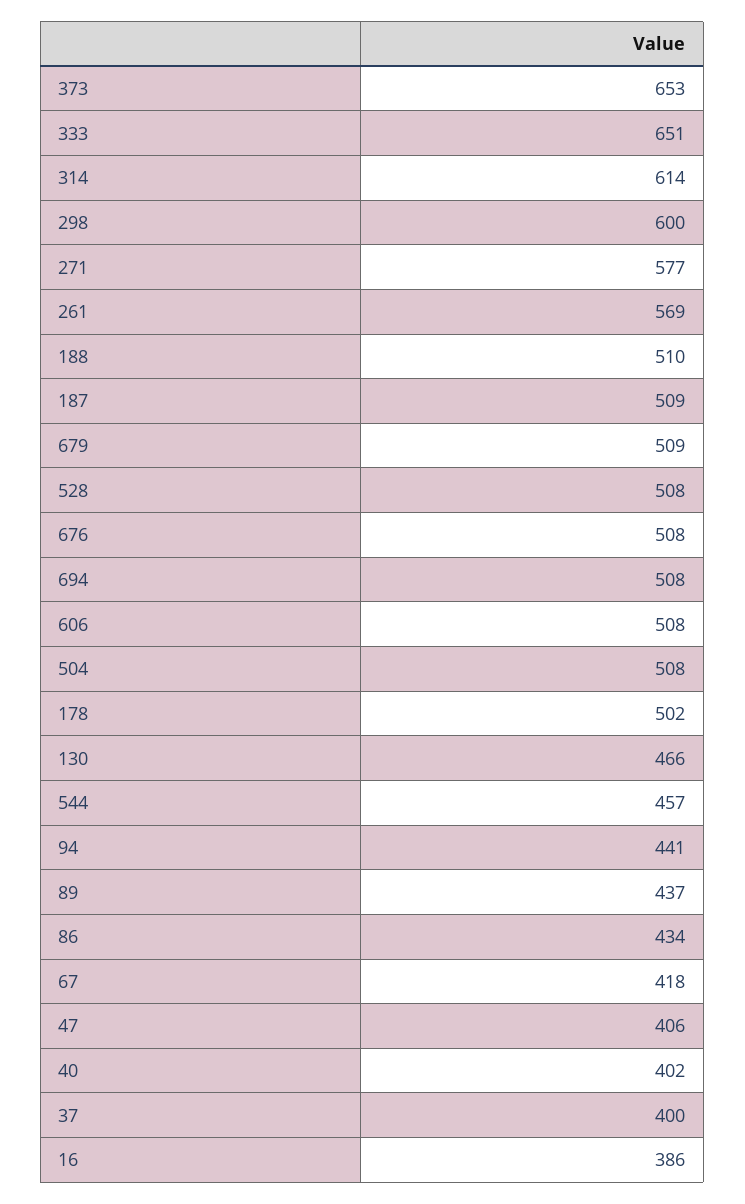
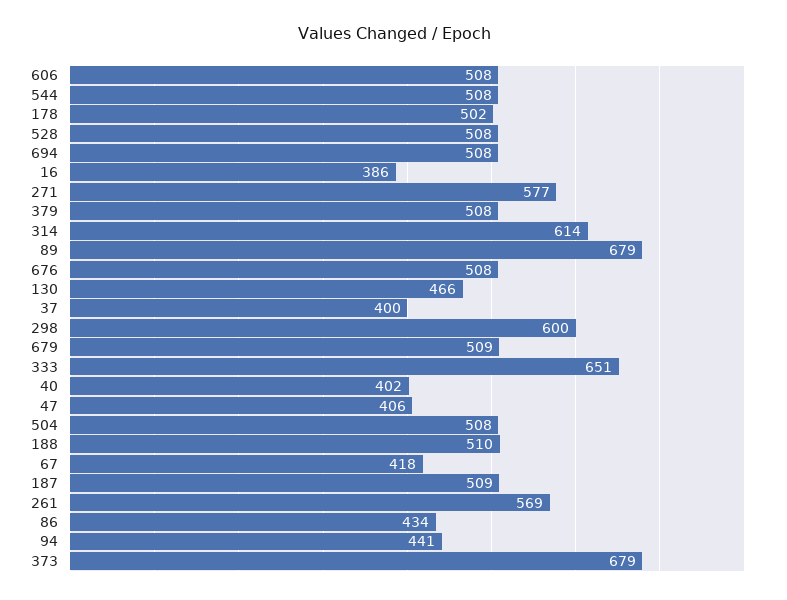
  {
-   "373": 653,
+   "373": 679,
    "333": 651,
    "314": 614,
    "298": 600,
    "271": 577,
    "261": 569,
    "188": 510,
    "187": 509,
    "679": 509,
    "528": 508,
    "676": 508,
    "694": 508,
    "606": 508,
    "504": 508,
    "178": 502,
    "130": 466,
-   "544": 457,
+   "544": 508,
    "94": 441,
-   "89": 437,
+   "89": 679,
    "86": 434,
    "67": 418,
    "47": 406,
    "40": 402,
    "37": 400,
-   "16": 386
+   "16": 386,
+   "379": 508
  }

